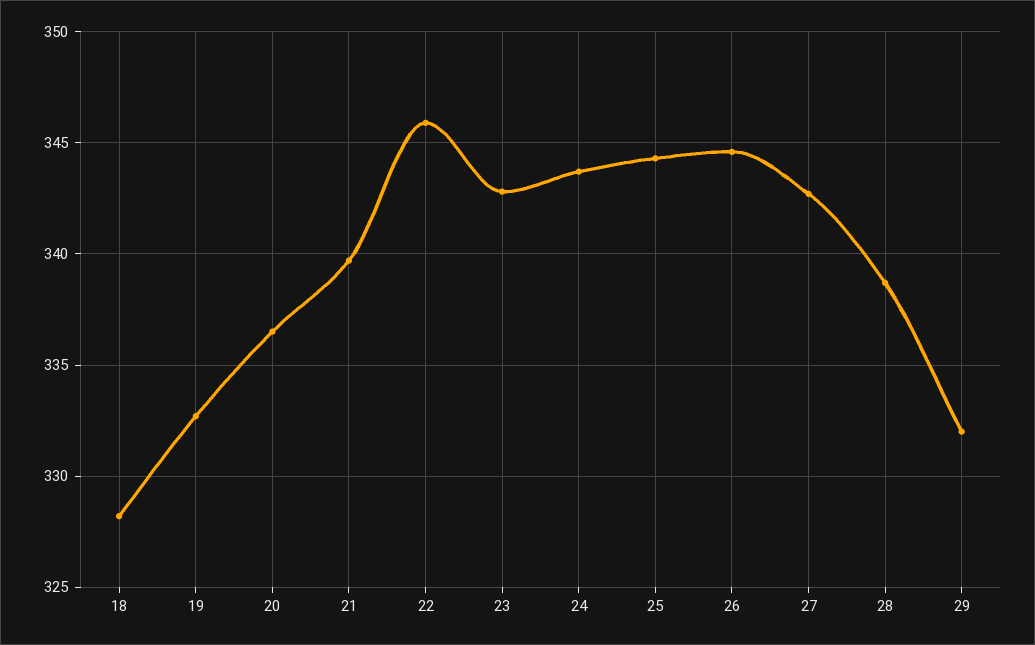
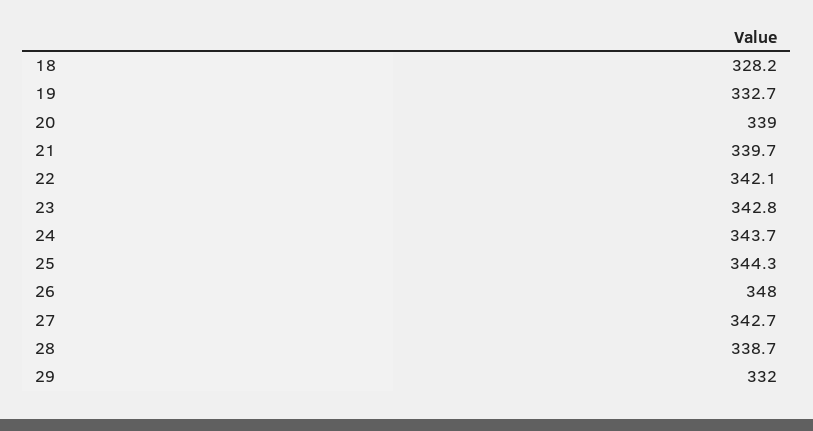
  {
    "18": 328.2,
    "19": 332.7,
-   "20": 336.5,
+   "20": 339,
    "21": 339.7,
-   "22": 346,
+   "22": 342.1,
    "23": 342.8,
    "24": 343.7,
    "25": 344.3,
-   "26": 344.5,
+   "26": 348,
    "27": 342.7,
    "28": 338.7,
    "29": 332
  }

